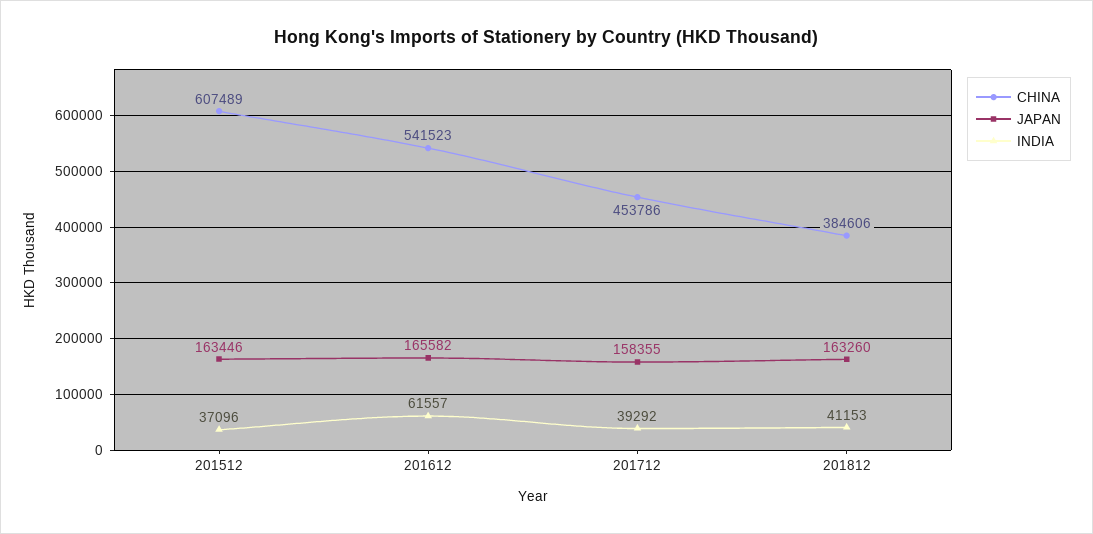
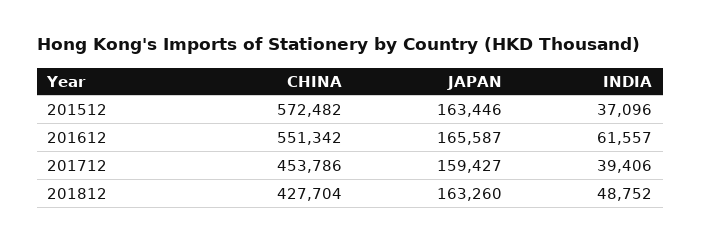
  {
    "CHINA": {
-     "201512": 607489,
+     "201512": 572482,
-     "201612": 541523,
+     "201612": 551342,
      "201712": 453786,
-     "201812": 384606
+     "201812": 427704
    },
    "JAPAN": {
      "201512": 163446,
-     "201612": 165582,
+     "201612": 165587,
-     "201712": 158355,
+     "201712": 159427,
      "201812": 163260
    },
    "INDIA": {
      "201512": 37096,
      "201612": 61557,
-     "201712": 39292,
+     "201712": 39406,
-     "201812": 41153
+     "201812": 48752
    }
  }

